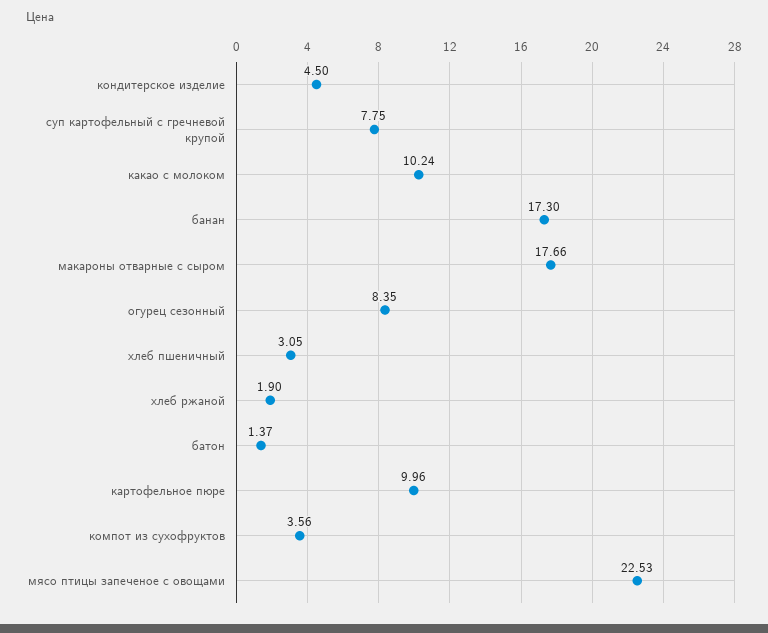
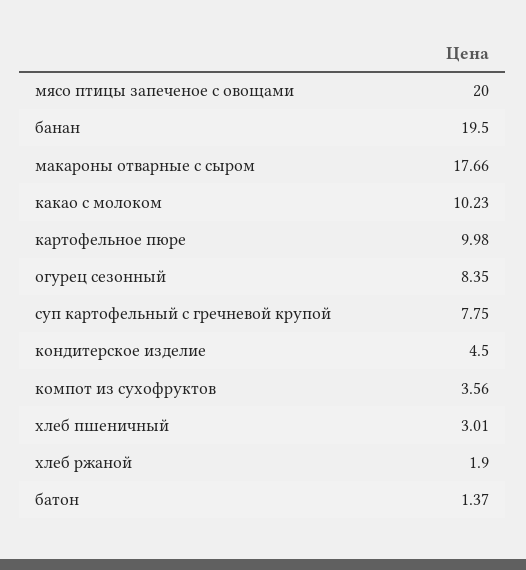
  {
    "кондитерское изделие": 4.5,
    "суп картофельный с гречневой крупой": 7.75,
-   "какао с молоком": 10.24,
+   "какао с молоком": 10.23,
-   "банан": 17.3,
+   "банан": 19.5,
    "макароны отварные с сыром": 17.66,
    "огурец сезонный": 8.35,
-   "хлеб пшеничный": 3.05,
+   "хлеб пшеничный": 3.01,
    "хлеб ржаной": 1.9,
    "батон": 1.37,
-   "картофельное пюре": 9.96,
+   "картофельное пюре": 9.98,
    "компот из сухофруктов": 3.56,
-   "мясо птицы запеченое с овощами": 22.53
+   "мясо птицы запеченое с овощами": 20
  }

